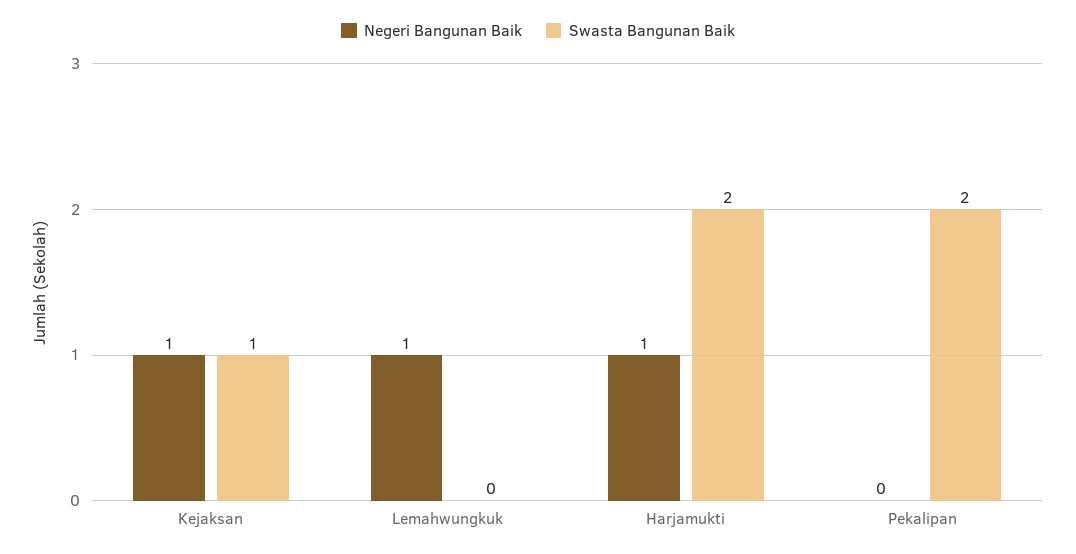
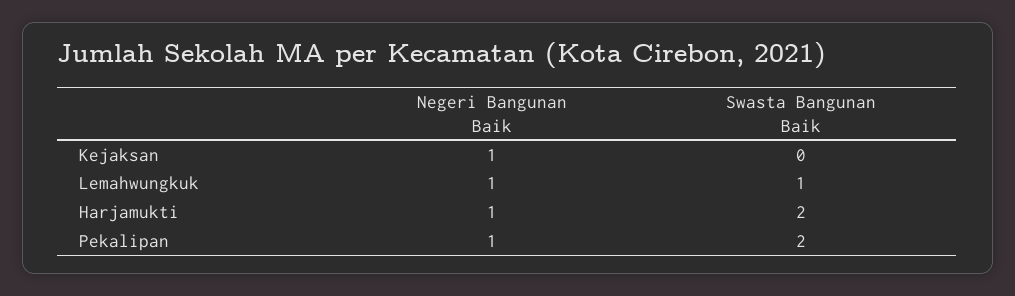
  {
    "Negeri Bangunan Baik": {
      "Kejaksan": 1,
      "Lemahwungkuk": 1,
      "Harjamukti": 1,
-     "Pekalipan": 0
+     "Pekalipan": 1
    },
    "Swasta Bangunan Baik": {
-     "Kejaksan": 1,
+     "Kejaksan": 0,
-     "Lemahwungkuk": 0,
+     "Lemahwungkuk": 1,
      "Harjamukti": 2,
      "Pekalipan": 2
    }
  }

